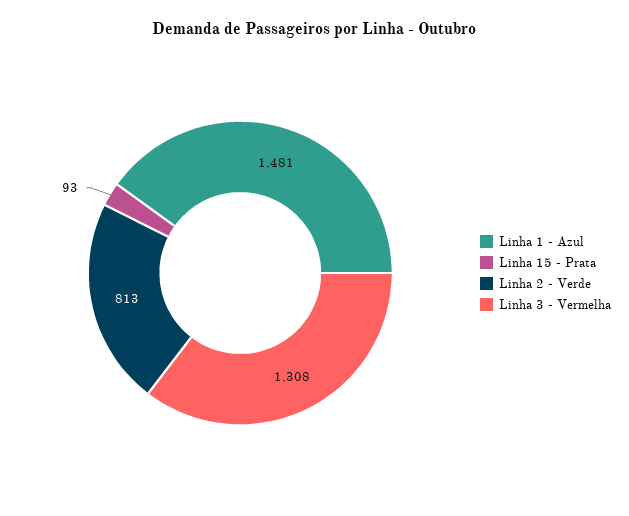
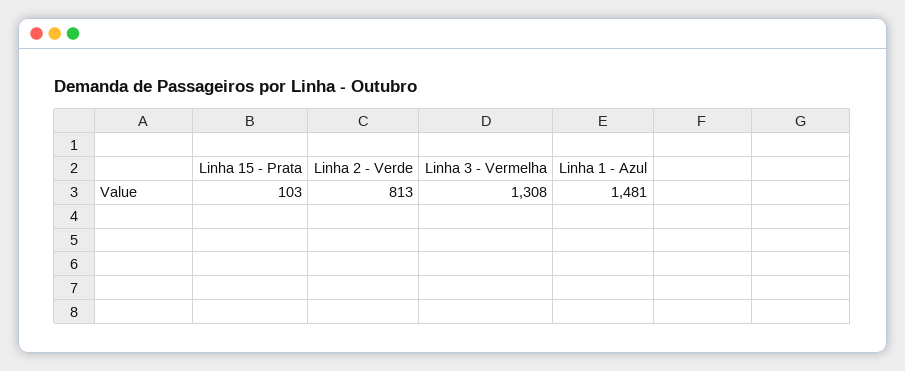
  {
    "Linha 1 - Azul": 1481,
-   "Linha 15 - Prata": 93,
+   "Linha 15 - Prata": 103,
    "Linha 2 - Verde": 813,
    "Linha 3 - Vermelha": 1308
  }

